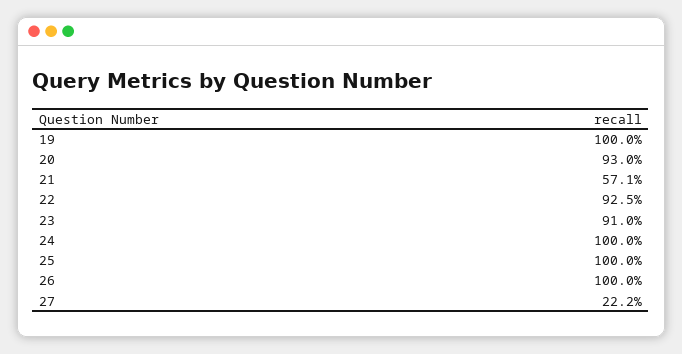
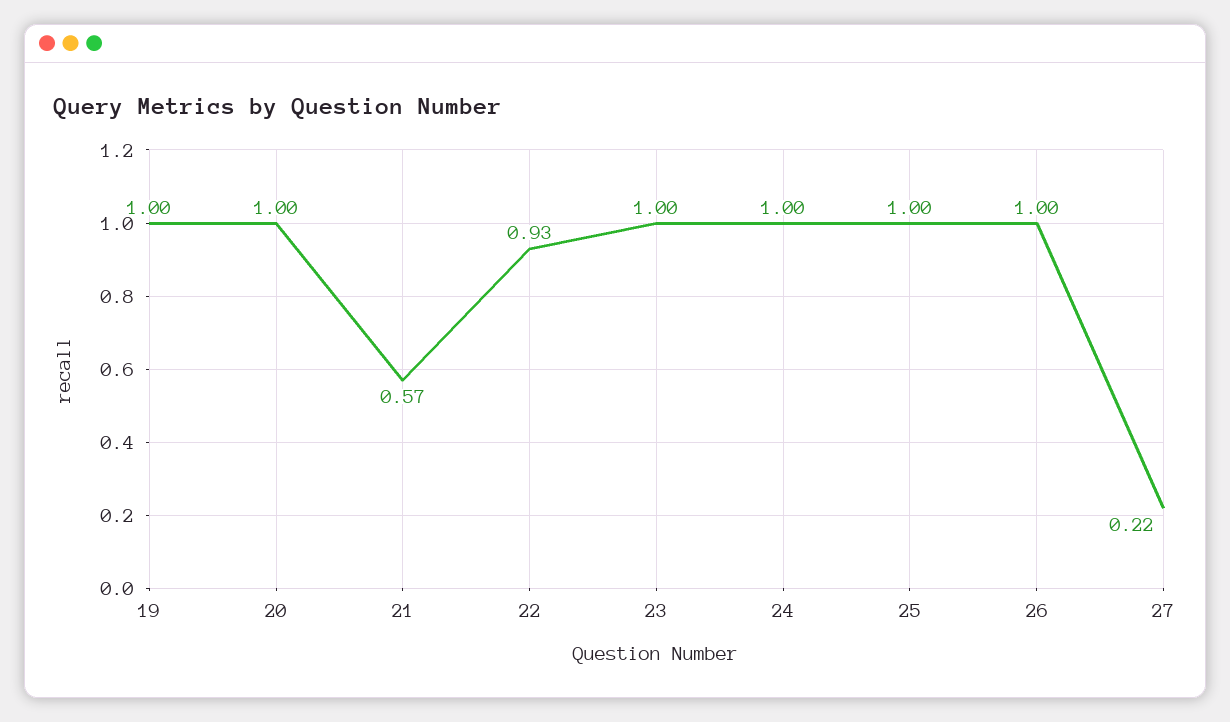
  {
    "19": 1,
-   "20": 0.93,
+   "20": 1,
    "21": 0.571,
    "22": 0.925,
-   "23": 0.91,
+   "23": 1,
    "24": 1,
    "25": 1,
    "26": 1,
    "27": 0.222
  }

